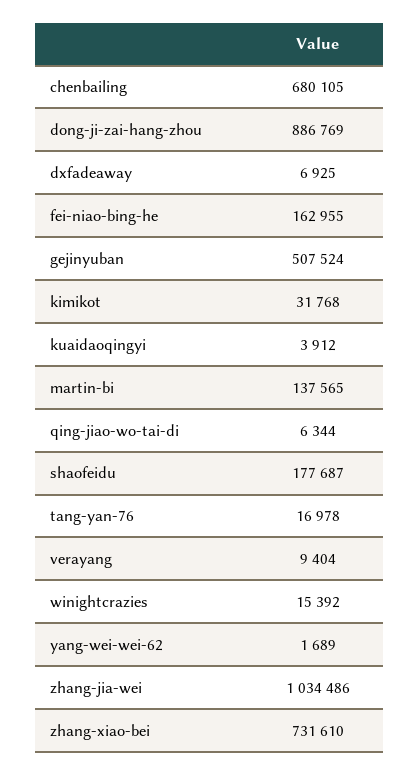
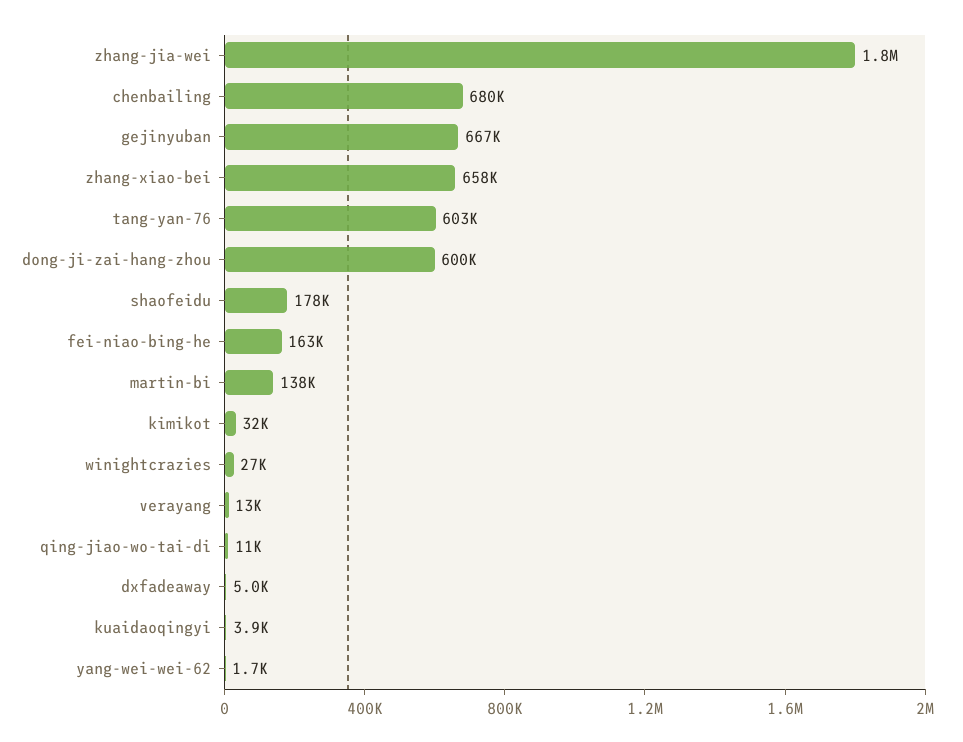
  {
    "chenbailing": 680105,
-   "dong-ji-zai-hang-zhou": 886769,
+   "dong-ji-zai-hang-zhou": 600000,
-   "dxfadeaway": 6925,
+   "dxfadeaway": 5000,
    "fei-niao-bing-he": 162955,
-   "gejinyuban": 507524,
+   "gejinyuban": 667000,
    "kimikot": 31768,
    "kuaidaoqingyi": 3912,
    "martin-bi": 137565,
-   "qing-jiao-wo-tai-di": 6344,
+   "qing-jiao-wo-tai-di": 11000,
    "shaofeidu": 177687,
-   "tang-yan-76": 16978,
+   "tang-yan-76": 603000,
-   "verayang": 9404,
+   "verayang": 13000,
-   "winightcrazies": 15392,
+   "winightcrazies": 27000,
    "yang-wei-wei-62": 1689,
-   "zhang-jia-wei": 1034486,
+   "zhang-jia-wei": 1800000,
-   "zhang-xiao-bei": 731610
+   "zhang-xiao-bei": 658000
  }

